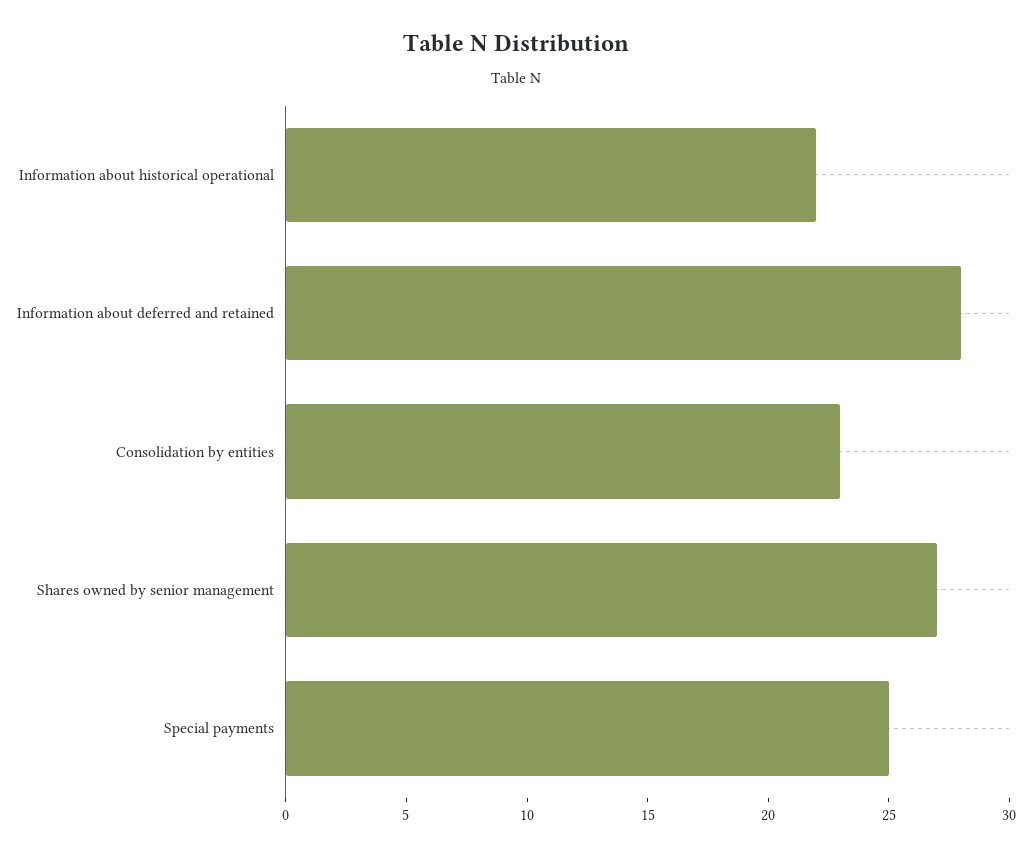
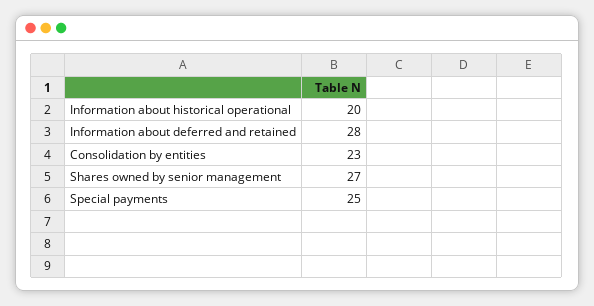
  {
-   "Information about historical operational": 22,
+   "Information about historical operational": 20,
    "Information about deferred and retained": 28,
    "Consolidation by entities": 23,
    "Shares owned by senior management": 27,
    "Special payments": 25
  }

